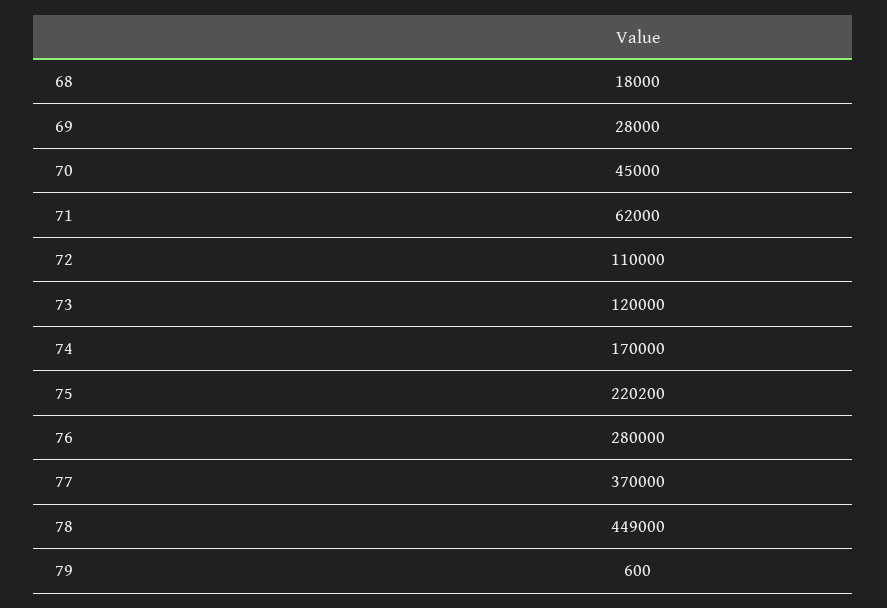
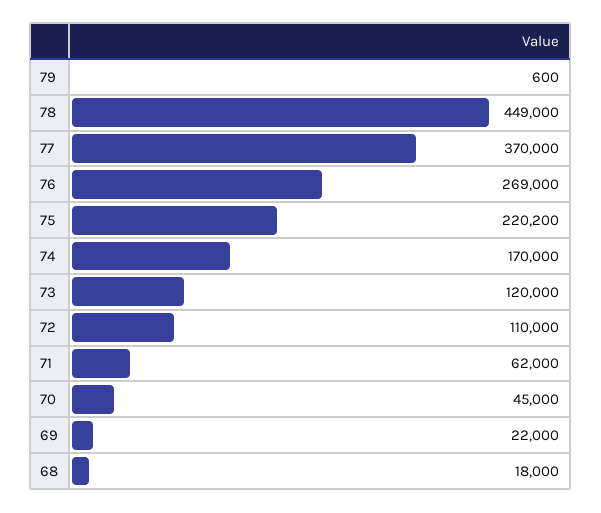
  {
    "68": 18000,
-   "69": 28000,
+   "69": 22000,
    "70": 45000,
    "71": 62000,
    "72": 110000,
    "73": 120000,
    "74": 170000,
    "75": 220200,
-   "76": 280000,
+   "76": 269000,
    "77": 370000,
    "78": 449000,
    "79": 600
  }

